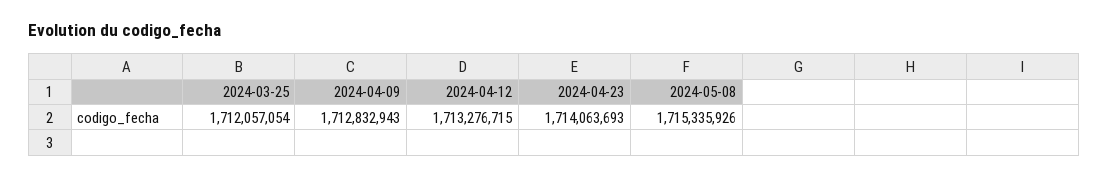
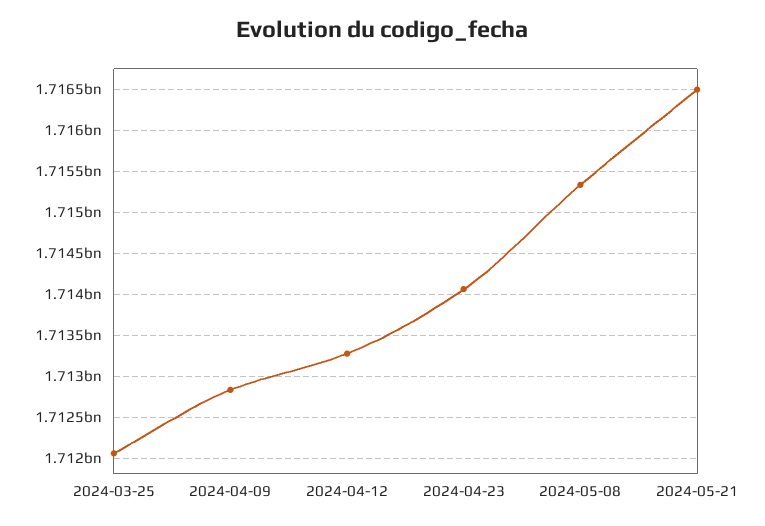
  {
    "2024-03-25": 1712057054,
    "2024-04-09": 1712832943,
    "2024-04-12": 1713276715,
    "2024-04-23": 1714063693,
-   "2024-05-08": 1715335926
+   "2024-05-08": 1715335926,
+   "2024-05-21": 1716500000
  }

